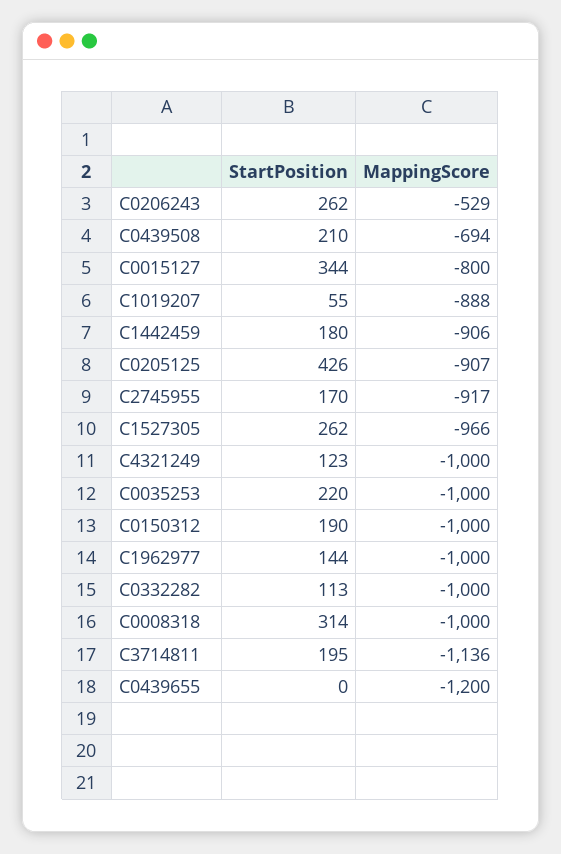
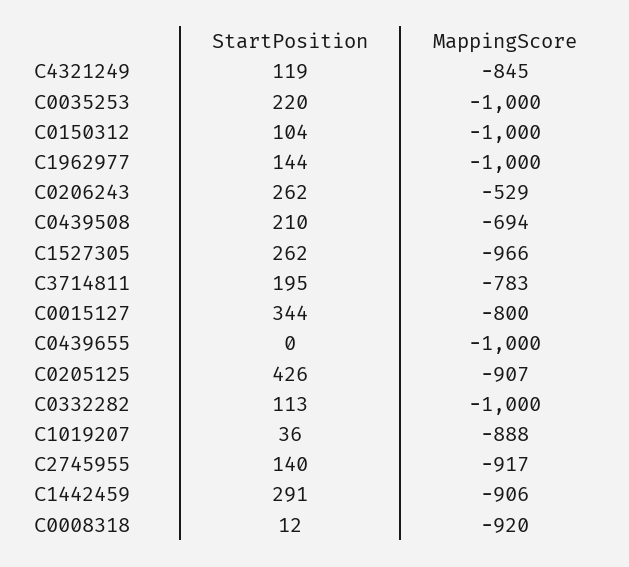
  {
    "StartPosition": {
      "C0206243": 262,
      "C0439508": 210,
      "C0015127": 344,
-     "C1019207": 55,
+     "C1019207": 36,
-     "C1442459": 180,
+     "C1442459": 291,
      "C0205125": 426,
-     "C2745955": 170,
+     "C2745955": 140,
      "C1527305": 262,
-     "C4321249": 123,
+     "C4321249": 119,
      "C0035253": 220,
-     "C0150312": 190,
+     "C0150312": 104,
      "C1962977": 144,
      "C0332282": 113,
-     "C0008318": 314,
+     "C0008318": 12,
      "C3714811": 195,
      "C0439655": 0
    },
    "MappingScore": {
      "C0206243": -529,
      "C0439508": -694,
      "C0015127": -800,
      "C1019207": -888,
      "C1442459": -906,
      "C0205125": -907,
      "C2745955": -917,
      "C1527305": -966,
-     "C4321249": -1000,
+     "C4321249": -845,
      "C0035253": -1000,
      "C0150312": -1000,
      "C1962977": -1000,
      "C0332282": -1000,
-     "C0008318": -1000,
+     "C0008318": -920,
-     "C3714811": -1136,
+     "C3714811": -783,
-     "C0439655": -1200
+     "C0439655": -1000
    }
  }

